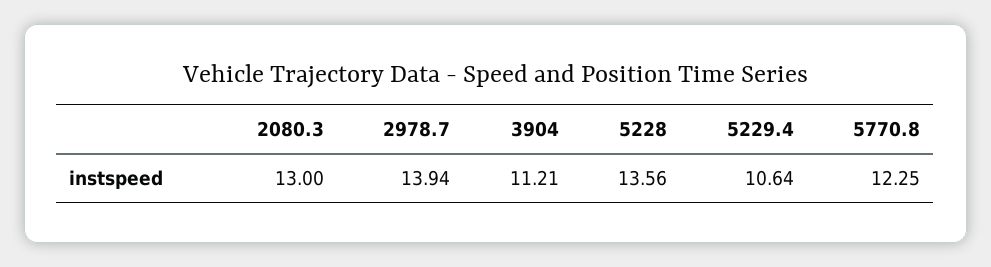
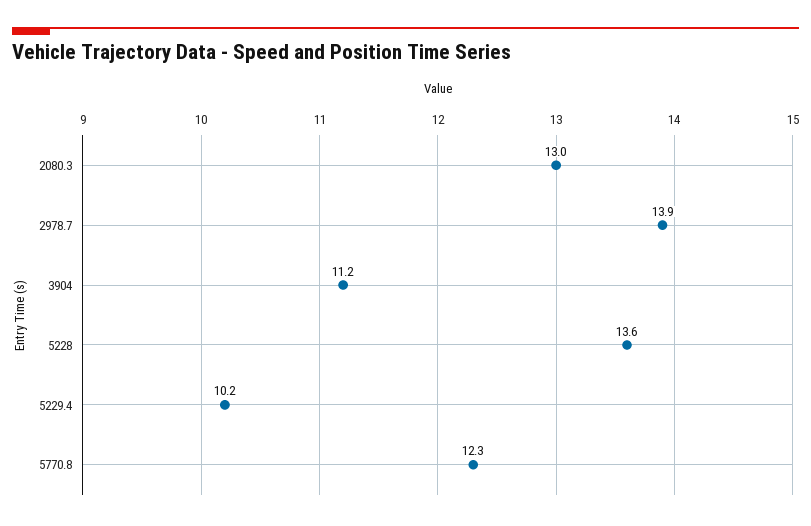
  {
    "2080.3": 13,
    "2978.7": 13.94,
    "3904": 11.21,
    "5228": 13.56,
-   "5229.4": 10.64,
+   "5229.4": 10.2,
    "5770.8": 12.25
  }

